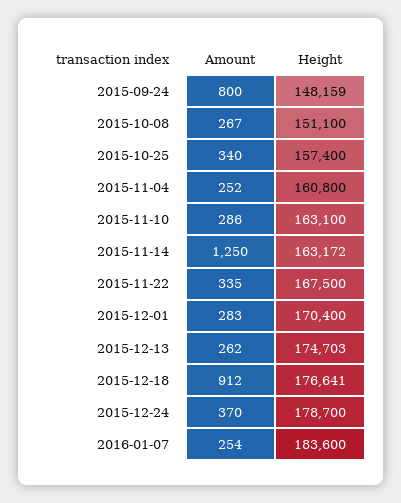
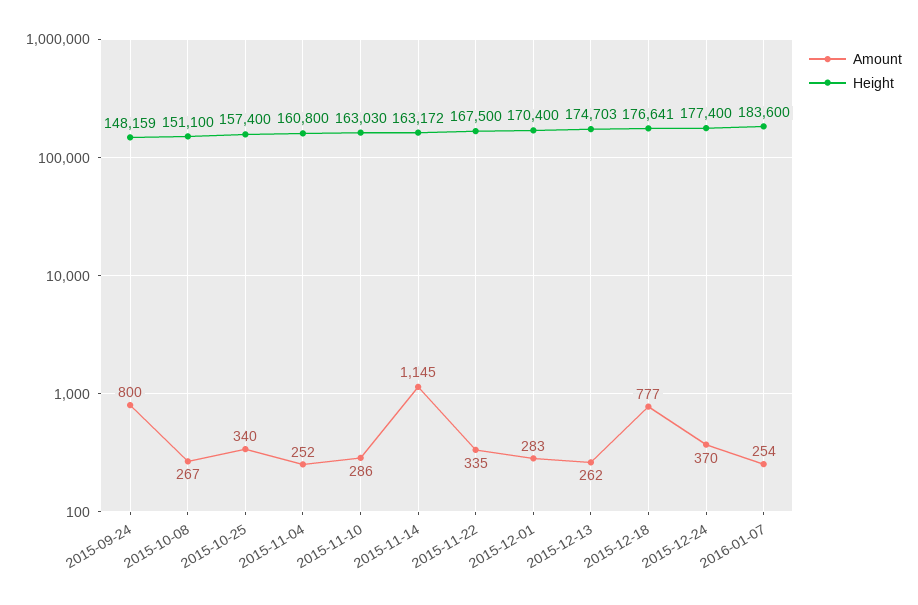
  {
    "Amount": {
      "2015-09-24": 800,
      "2015-10-08": 267,
      "2015-10-25": 340,
      "2015-11-04": 252,
      "2015-11-10": 286,
-     "2015-11-14": 1250,
+     "2015-11-14": 1145,
      "2015-11-22": 335,
      "2015-12-01": 283,
      "2015-12-13": 262,
-     "2015-12-18": 912,
+     "2015-12-18": 777,
      "2015-12-24": 370,
      "2016-01-07": 254
    },
    "Height": {
      "2015-09-24": 148159,
      "2015-10-08": 151100,
      "2015-10-25": 157400,
      "2015-11-04": 160800,
-     "2015-11-10": 163100,
+     "2015-11-10": 163030,
      "2015-11-14": 163172,
      "2015-11-22": 167500,
      "2015-12-01": 170400,
      "2015-12-13": 174703,
      "2015-12-18": 176641,
-     "2015-12-24": 178700,
+     "2015-12-24": 177400,
      "2016-01-07": 183600
    }
  }

